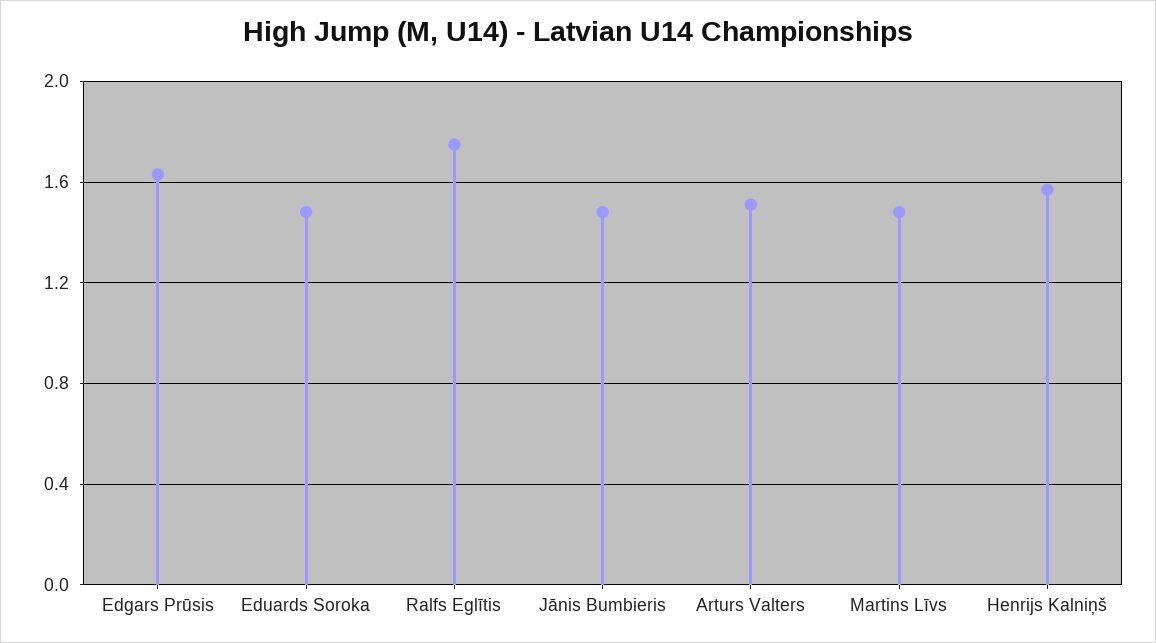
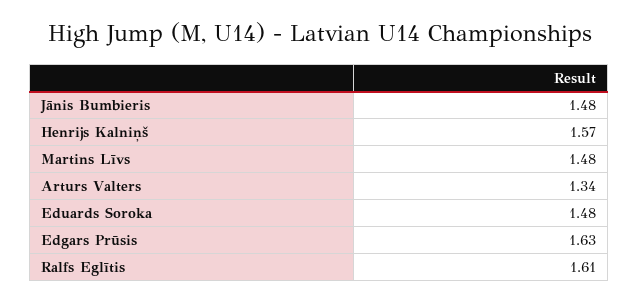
  {
    "Edgars Prūsis": 1.63,
    "Eduards Soroka": 1.48,
-   "Ralfs Eglītis": 1.75,
+   "Ralfs Eglītis": 1.61,
    "Jānis Bumbieris": 1.48,
-   "Arturs Valters": 1.5,
+   "Arturs Valters": 1.34,
    "Martins Līvs": 1.48,
    "Henrijs Kalniņš": 1.57
  }

